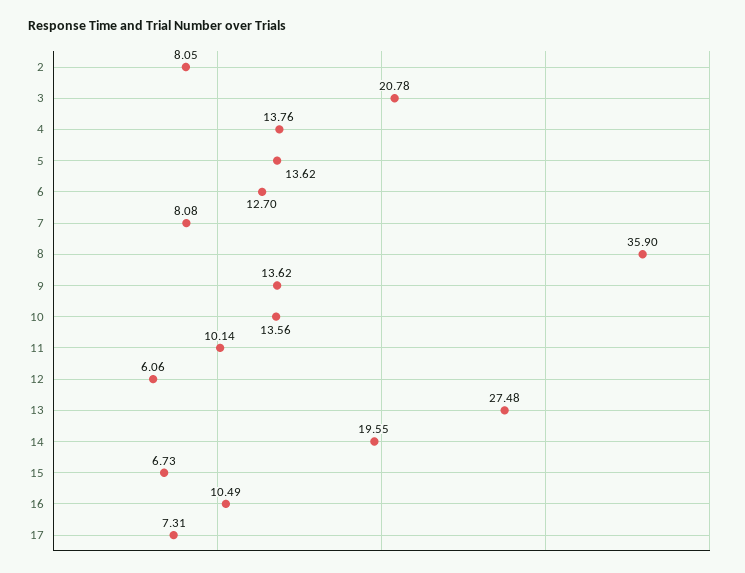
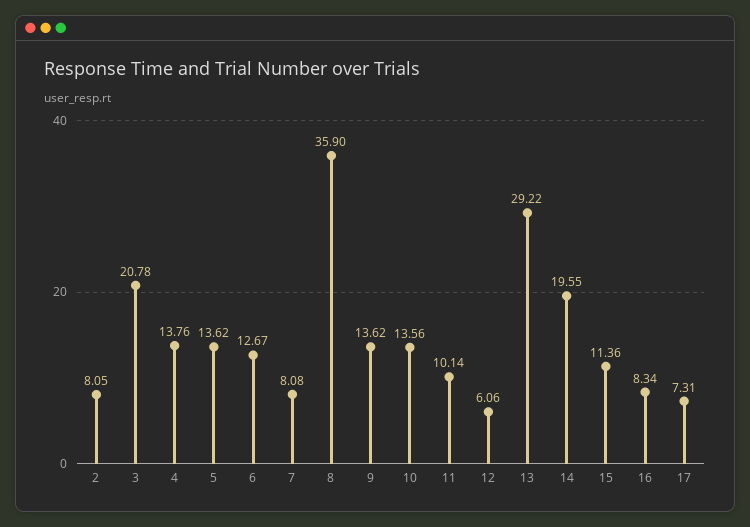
  {
    "2": 8.05,
    "3": 20.78,
    "4": 13.76,
    "5": 13.62,
-   "6": 12.7,
+   "6": 12.67,
    "7": 8.08,
    "8": 35.9,
    "9": 13.62,
    "10": 13.56,
    "11": 10.14,
    "12": 6.06,
-   "13": 27.48,
+   "13": 29.22,
    "14": 19.55,
-   "15": 6.73,
+   "15": 11.36,
-   "16": 10.49,
+   "16": 8.34,
    "17": 7.31
  }

